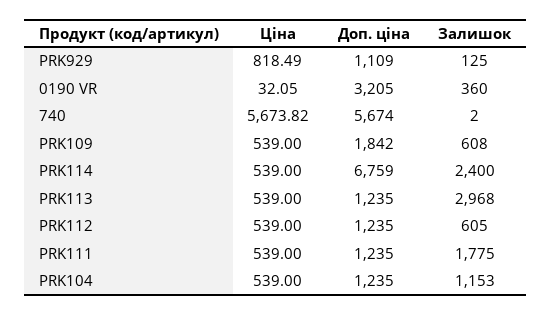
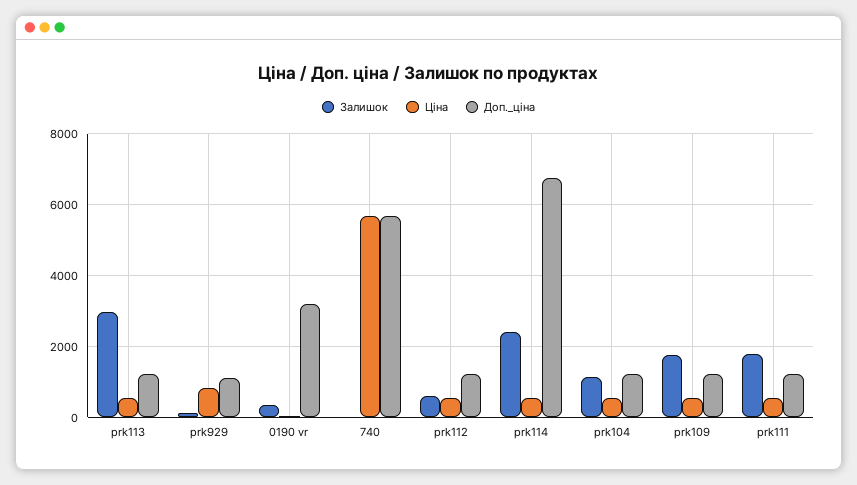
  {
    "Ціна": {
      "PRK929": 818.49,
      "0190 VR": 32.05,
      "740": 5673.82,
      "PRK109": 539,
      "PRK114": 539,
      "PRK113": 539,
      "PRK112": 539,
      "PRK111": 539,
      "PRK104": 539
    },
    "Доп. ціна": {
      "PRK929": 1109,
      "0190 VR": 3205,
      "740": 5674,
-     "PRK109": 1842,
+     "PRK109": 1200,
      "PRK114": 6759,
      "PRK113": 1235,
      "PRK112": 1235,
      "PRK111": 1235,
      "PRK104": 1235
    },
    "Залишок": {
      "PRK929": 125,
      "0190 VR": 360,
      "740": 2,
-     "PRK109": 608,
+     "PRK109": 1800,
      "PRK114": 2400,
      "PRK113": 2968,
      "PRK112": 605,
      "PRK111": 1775,
      "PRK104": 1153
    }
  }

